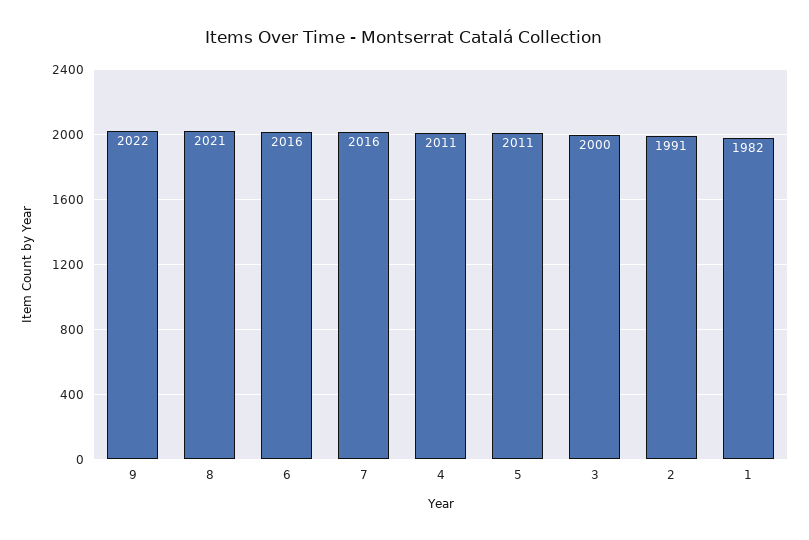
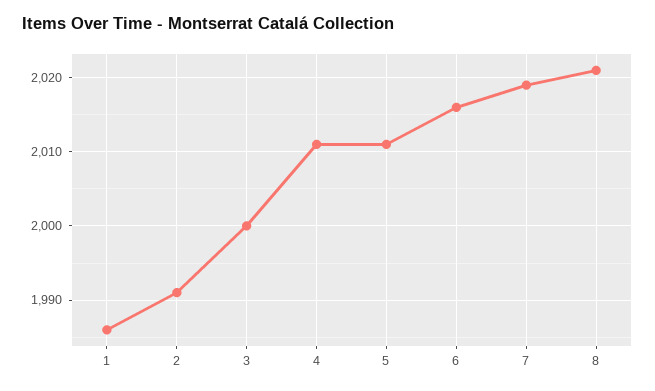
  {
-   "9": 2022,
    "8": 2021,
    "6": 2016,
-   "7": 2016,
+   "7": 2019,
    "4": 2011,
    "5": 2011,
    "3": 2000,
    "2": 1991,
-   "1": 1982
+   "1": 1986
  }

